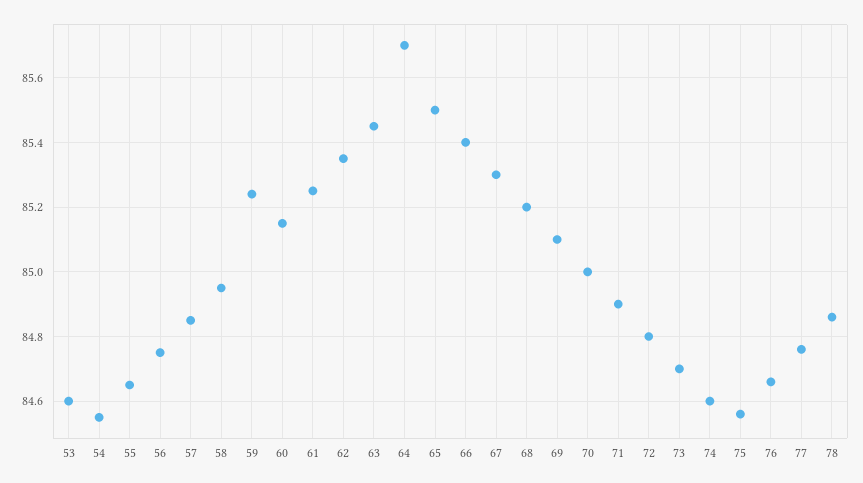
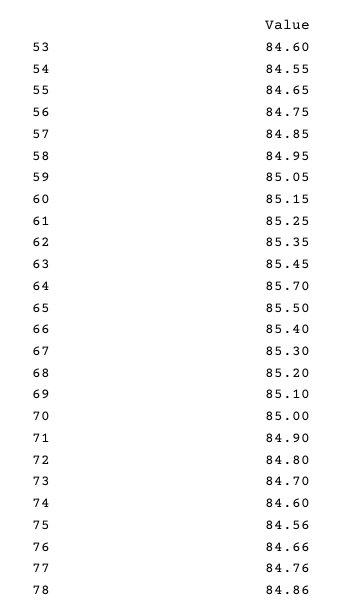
  {
    "53": 84.6,
    "54": 84.55,
    "55": 84.65,
    "56": 84.75,
    "57": 84.85,
    "58": 84.95,
-   "59": 85.25,
+   "59": 85.05,
    "60": 85.15,
    "61": 85.25,
    "62": 85.35,
    "63": 85.45,
    "64": 85.7,
    "65": 85.5,
    "66": 85.4,
    "67": 85.3,
    "68": 85.2,
    "69": 85.1,
    "70": 85,
    "71": 84.9,
    "72": 84.8,
    "73": 84.7,
    "74": 84.6,
    "75": 84.56,
    "76": 84.66,
    "77": 84.76,
    "78": 84.86
  }

